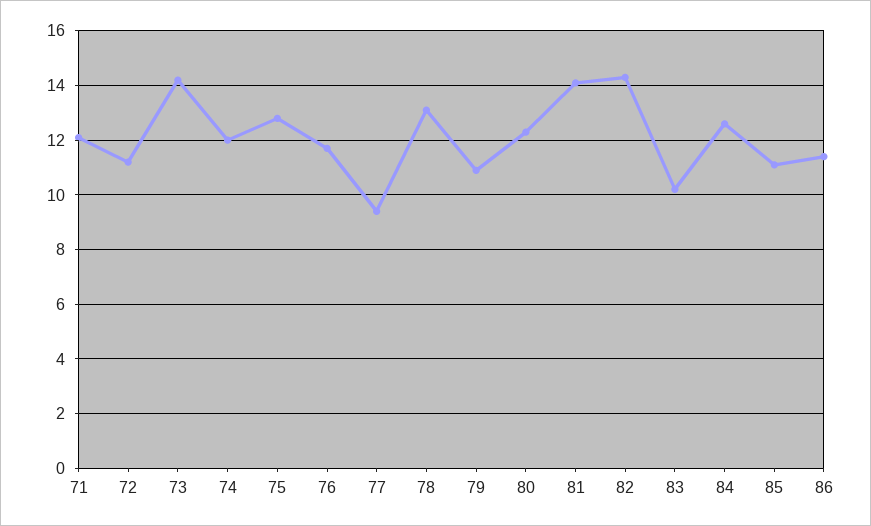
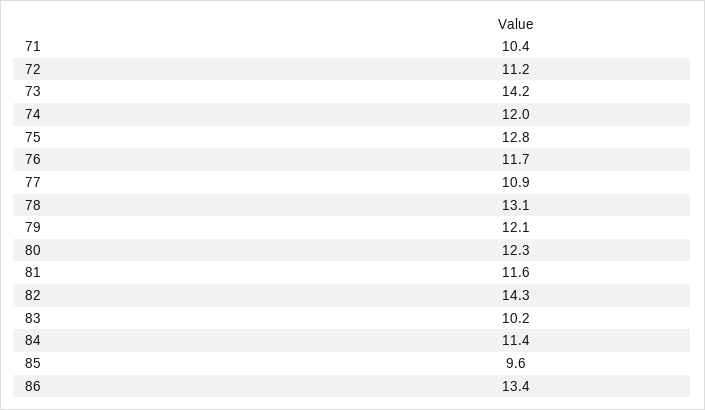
  {
-   "71": 12,
+   "71": 10.4,
    "72": 11.2,
    "73": 14.2,
    "74": 12,
    "75": 12.8,
    "76": 11.7,
-   "77": 9.5,
+   "77": 10.9,
    "78": 13.1,
-   "79": 11,
+   "79": 12.1,
    "80": 12.3,
-   "81": 14,
+   "81": 11.6,
    "82": 14.3,
    "83": 10.2,
-   "84": 12.5,
+   "84": 11.4,
-   "85": 11,
+   "85": 9.6,
-   "86": 11.5
+   "86": 13.4
  }

